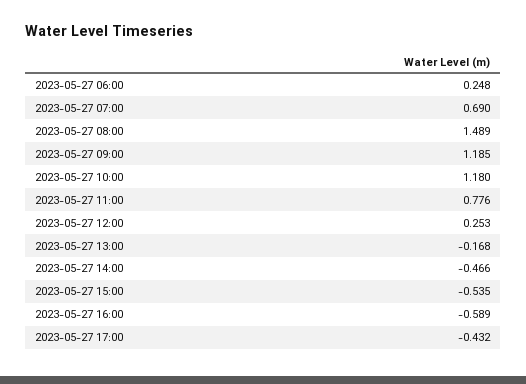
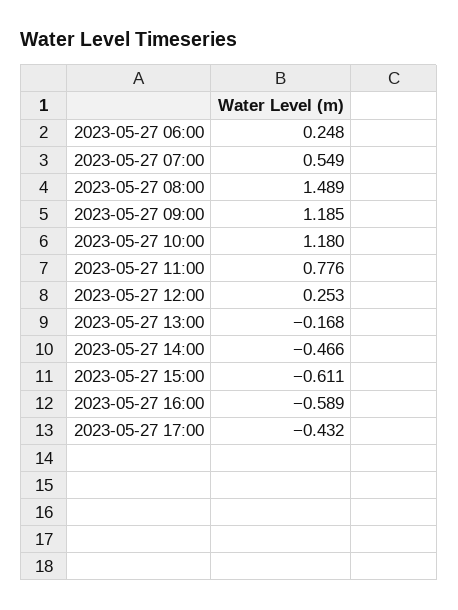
  {
    "2023-05-27 06:00": 0.248,
-   "2023-05-27 07:00": 0.69,
+   "2023-05-27 07:00": 0.549,
    "2023-05-27 08:00": 1.489,
    "2023-05-27 09:00": 1.185,
    "2023-05-27 10:00": 1.18,
    "2023-05-27 11:00": 0.776,
    "2023-05-27 12:00": 0.253,
    "2023-05-27 13:00": -0.168,
    "2023-05-27 14:00": -0.466,
-   "2023-05-27 15:00": -0.535,
+   "2023-05-27 15:00": -0.611,
    "2023-05-27 16:00": -0.589,
    "2023-05-27 17:00": -0.432
  }

